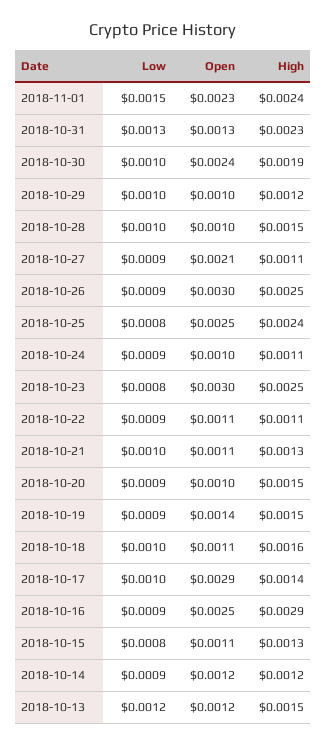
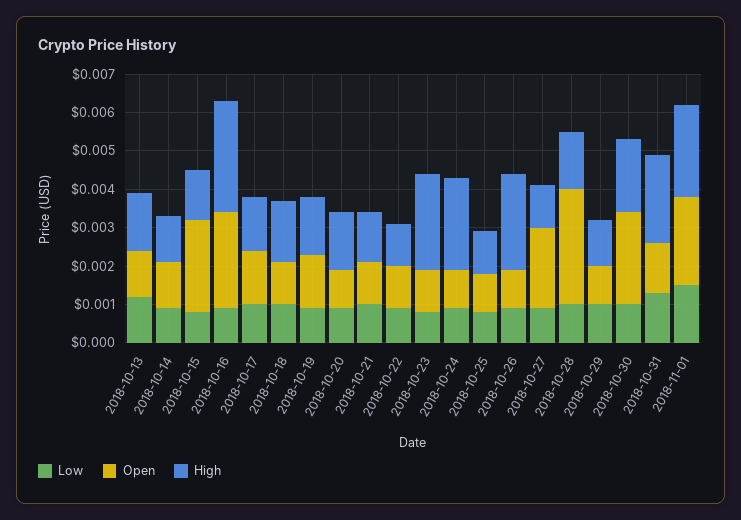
  {
    "Low": {
      "2018-11-01": 0.0015,
      "2018-10-31": 0.0013,
      "2018-10-30": 0.001,
      "2018-10-29": 0.001,
      "2018-10-28": 0.001,
      "2018-10-27": 0.0009,
      "2018-10-26": 0.0009,
      "2018-10-25": 0.0008,
      "2018-10-24": 0.0009,
      "2018-10-23": 0.0008,
      "2018-10-22": 0.0009,
      "2018-10-21": 0.001,
      "2018-10-20": 0.0009,
      "2018-10-19": 0.0009,
      "2018-10-18": 0.001,
      "2018-10-17": 0.001,
      "2018-10-16": 0.0009,
      "2018-10-15": 0.0008,
      "2018-10-14": 0.0009,
      "2018-10-13": 0.0012
    },
    "Open": {
      "2018-11-01": 0.0023,
      "2018-10-31": 0.0013,
      "2018-10-30": 0.0024,
      "2018-10-29": 0.001,
-     "2018-10-28": 0.001,
+     "2018-10-28": 0.003,
      "2018-10-27": 0.0021,
-     "2018-10-26": 0.003,
+     "2018-10-26": 0.001,
-     "2018-10-25": 0.0025,
+     "2018-10-25": 0.001,
      "2018-10-24": 0.001,
-     "2018-10-23": 0.003,
+     "2018-10-23": 0.001,
      "2018-10-22": 0.0011,
      "2018-10-21": 0.0011,
      "2018-10-20": 0.001,
      "2018-10-19": 0.0014,
      "2018-10-18": 0.0011,
-     "2018-10-17": 0.0029,
+     "2018-10-17": 0.0015,
      "2018-10-16": 0.0025,
-     "2018-10-15": 0.0011,
+     "2018-10-15": 0.0025,
      "2018-10-14": 0.0012,
      "2018-10-13": 0.0012
    },
    "High": {
      "2018-11-01": 0.0024,
      "2018-10-31": 0.0023,
      "2018-10-30": 0.0019,
      "2018-10-29": 0.0012,
      "2018-10-28": 0.0015,
      "2018-10-27": 0.0011,
      "2018-10-26": 0.0025,
-     "2018-10-25": 0.0024,
+     "2018-10-25": 0.001,
-     "2018-10-24": 0.0011,
+     "2018-10-24": 0.0025,
      "2018-10-23": 0.0025,
      "2018-10-22": 0.0011,
      "2018-10-21": 0.0013,
      "2018-10-20": 0.0015,
      "2018-10-19": 0.0015,
      "2018-10-18": 0.0016,
      "2018-10-17": 0.0014,
      "2018-10-16": 0.0029,
      "2018-10-15": 0.0013,
      "2018-10-14": 0.0012,
      "2018-10-13": 0.0015
    }
  }

